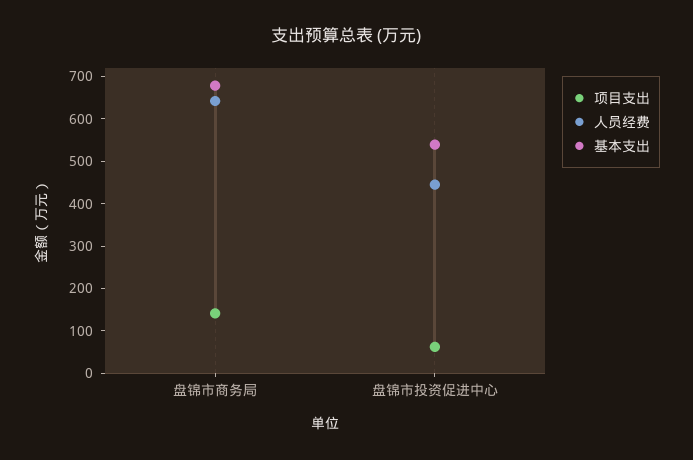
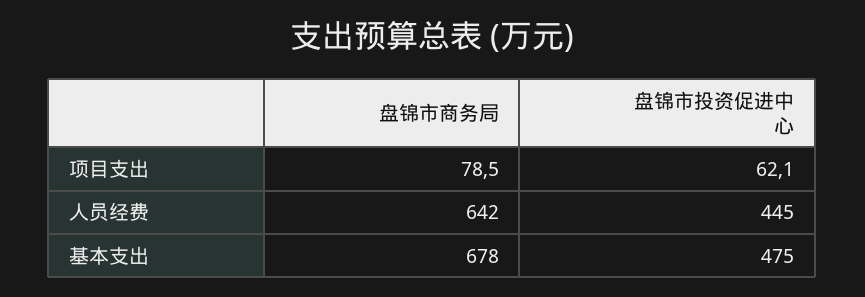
  {
    "项目支出": {
-     "盘锦市商务局": 140,
+     "盘锦市商务局": 78.5,
      "盘锦市投资促进中心": 62.1
    },
    "人员经费": {
      "盘锦市商务局": 642,
      "盘锦市投资促进中心": 445
    },
    "基本支出": {
      "盘锦市商务局": 678,
-     "盘锦市投资促进中心": 540
+     "盘锦市投资促进中心": 475
    }
  }

